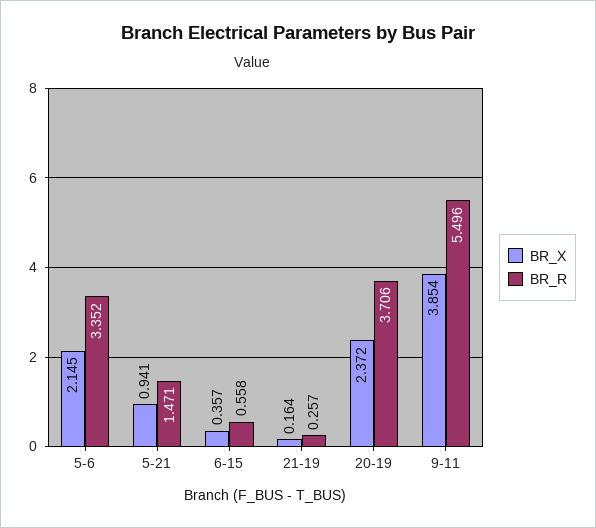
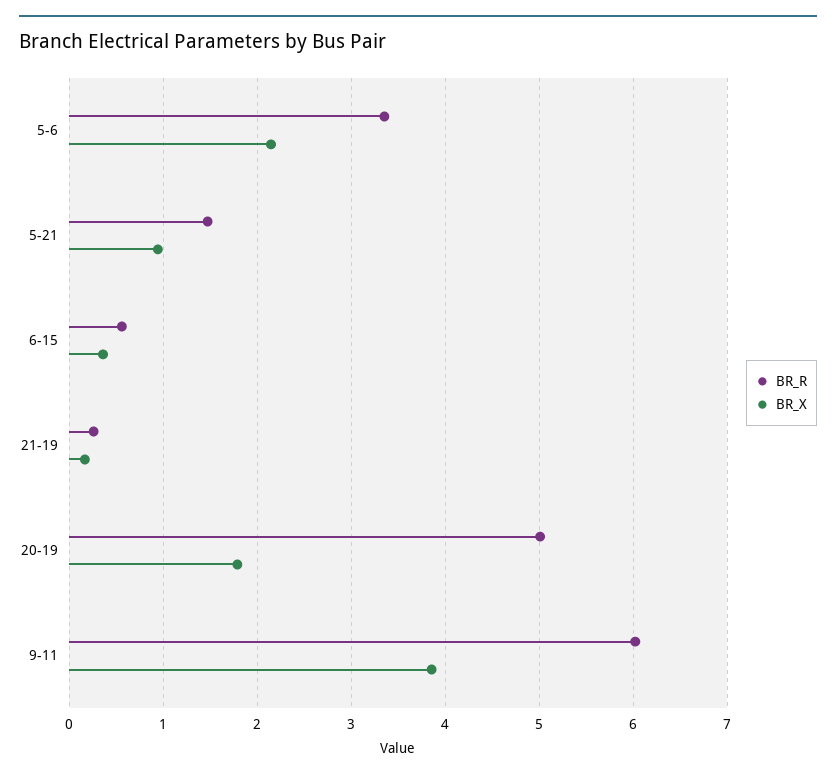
  {
    "BR_X": {
      "5-6": 2.145,
      "5-21": 0.941,
      "6-15": 0.357,
      "21-19": 0.164,
-     "20-19": 2.372,
+     "20-19": 1.8,
      "9-11": 3.854
    },
    "BR_R": {
      "5-6": 3.352,
      "5-21": 1.471,
      "6-15": 0.558,
      "21-19": 0.257,
-     "20-19": 3.706,
+     "20-19": 5,
-     "9-11": 5.496
+     "9-11": 6
    }
  }

